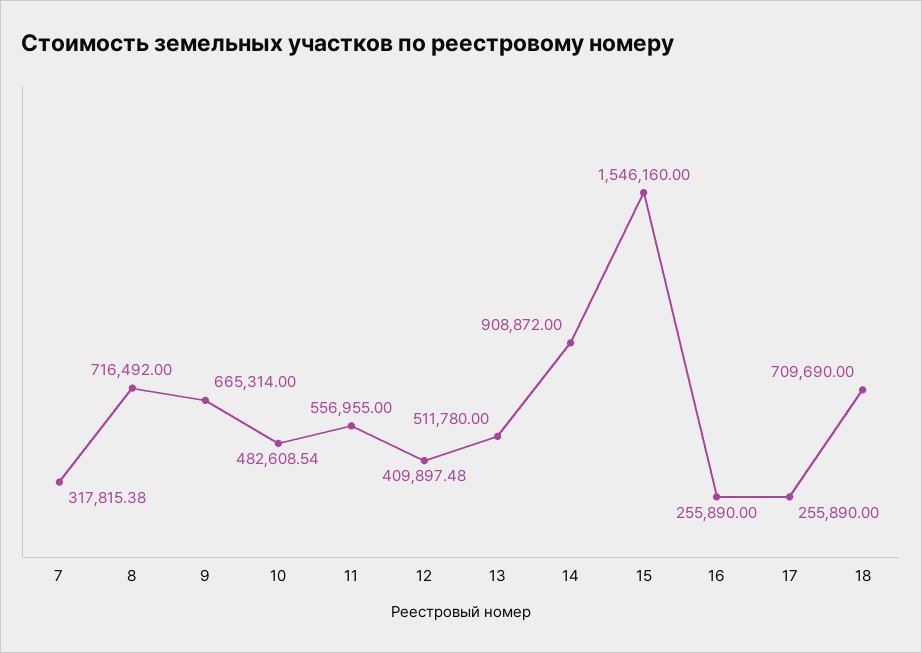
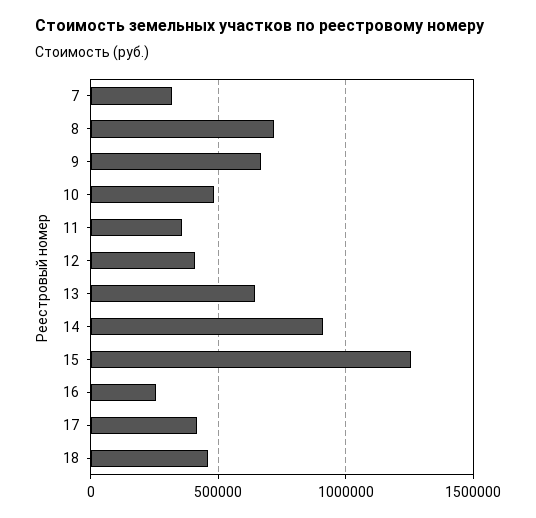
  {
    "7": 317815.38,
    "8": 716492,
    "9": 665314,
    "10": 482608.54,
-   "11": 556955,
+   "11": 350000,
    "12": 409897.48,
-   "13": 511780,
+   "13": 650000,
    "14": 908872,
-   "15": 1546160,
+   "15": 1250000,
    "16": 255890,
-   "17": 255890,
+   "17": 400000,
-   "18": 709690
+   "18": 450000
  }

